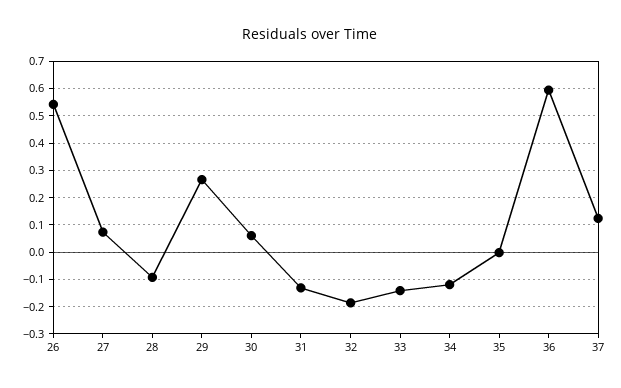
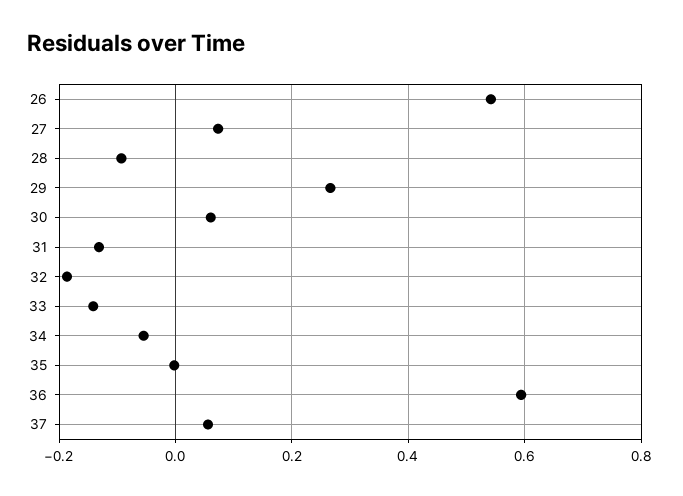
  {
    "26": 0.54,
    "27": 0.08,
    "28": -0.1,
    "29": 0.26,
    "30": 0.06,
    "31": -0.14,
    "32": -0.18,
    "33": -0.14,
-   "34": -0.125,
+   "34": -0.06,
    "35": 0,
    "36": 0.6,
-   "37": 0.125
+   "37": 0.06
  }

